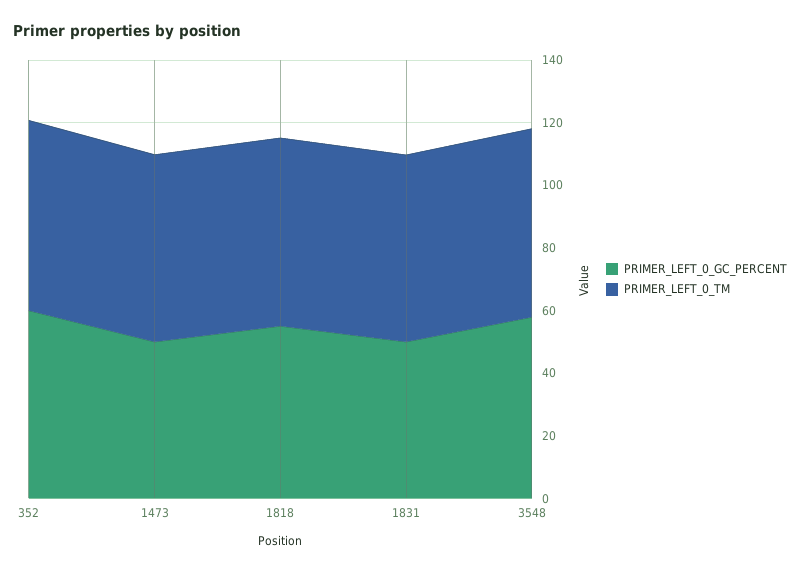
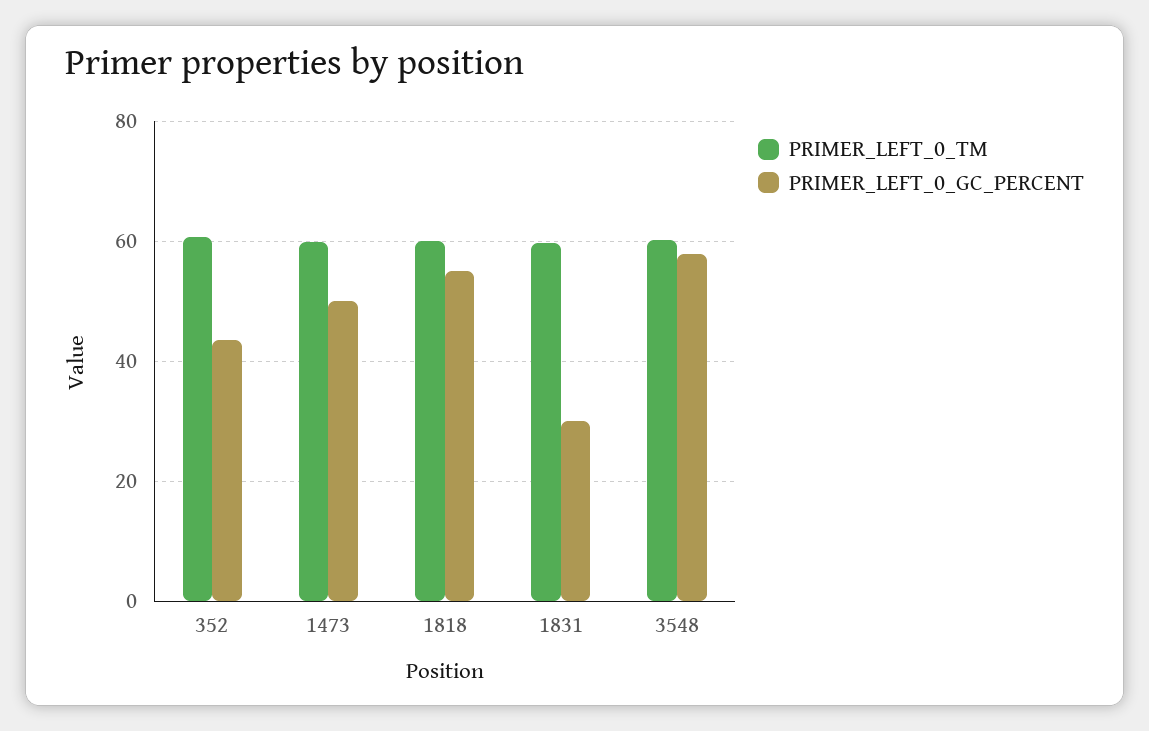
  {
    "PRIMER_LEFT_0_GC_PERCENT": {
-     "352": 60,
+     "352": 44,
      "1473": 50,
      "1818": 56,
-     "1831": 50,
+     "1831": 30,
      "3548": 58
    },
    "PRIMER_LEFT_0_TM": {
      "352": 60,
      "1473": 60,
      "1818": 60,
      "1831": 60,
      "3548": 60
    }
  }

